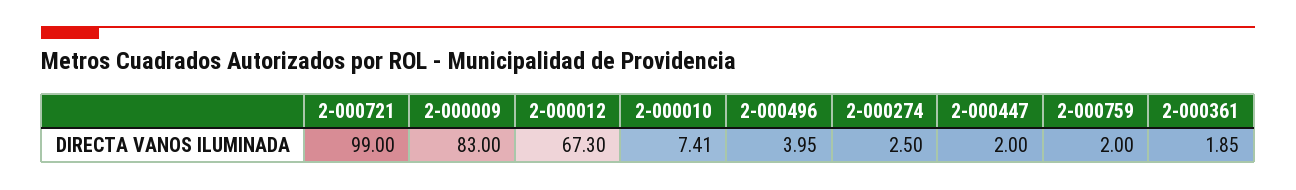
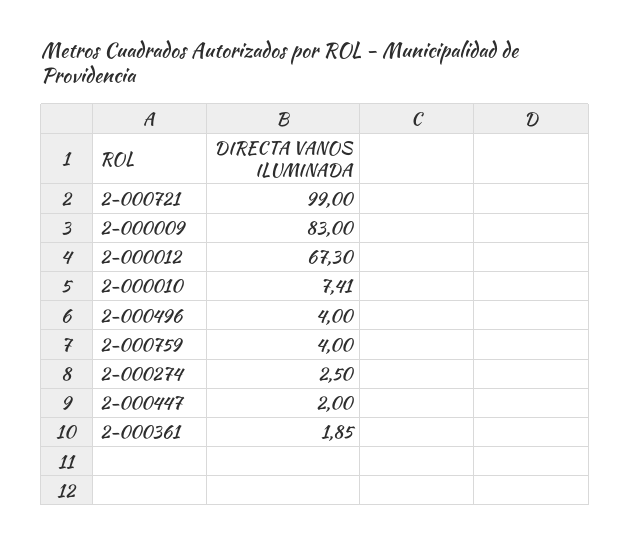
  {
    "2-000721": 99,
    "2-000009": 83,
    "2-000012": 67.3,
    "2-000010": 7.41,
-   "2-000496": 3.95,
+   "2-000496": 4,
    "2-000274": 2.5,
    "2-000447": 2,
-   "2-000759": 2,
+   "2-000759": 4,
    "2-000361": 1.85
  }

